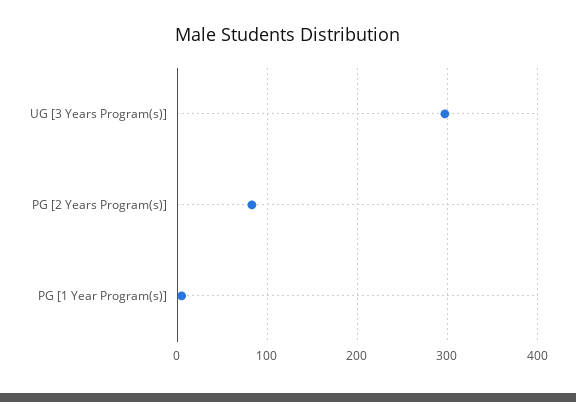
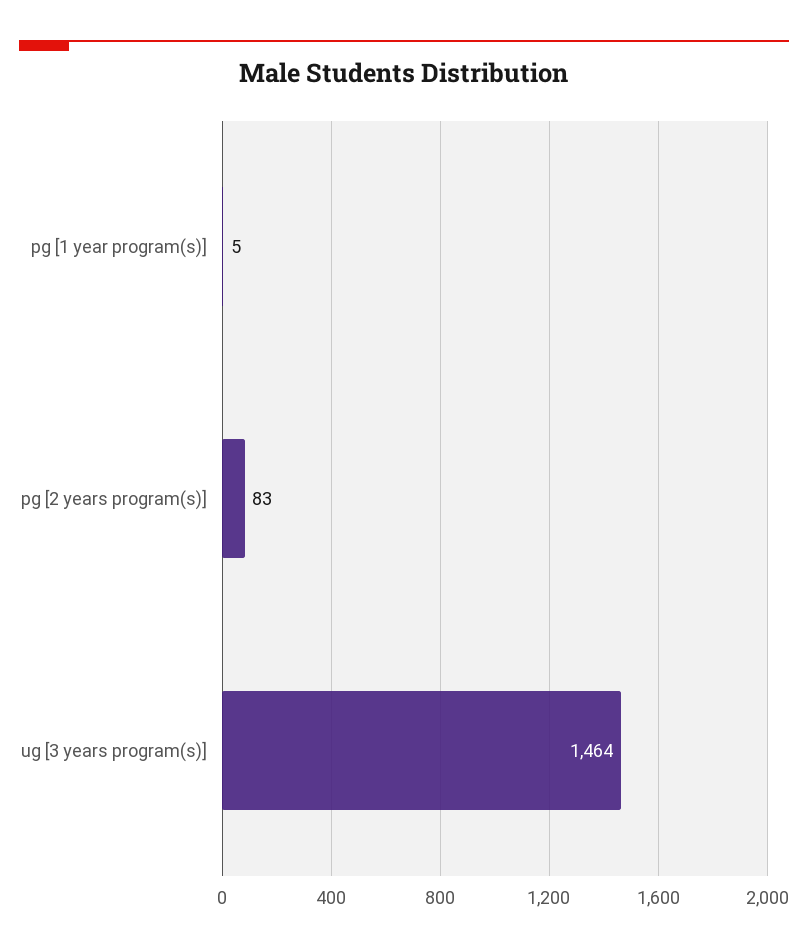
  {
-   "UG [3 Years Program(s)]": 300,
+   "UG [3 Years Program(s)]": 1464,
    "PG [2 Years Program(s)]": 83,
    "PG [1 Year Program(s)]": 5
  }

